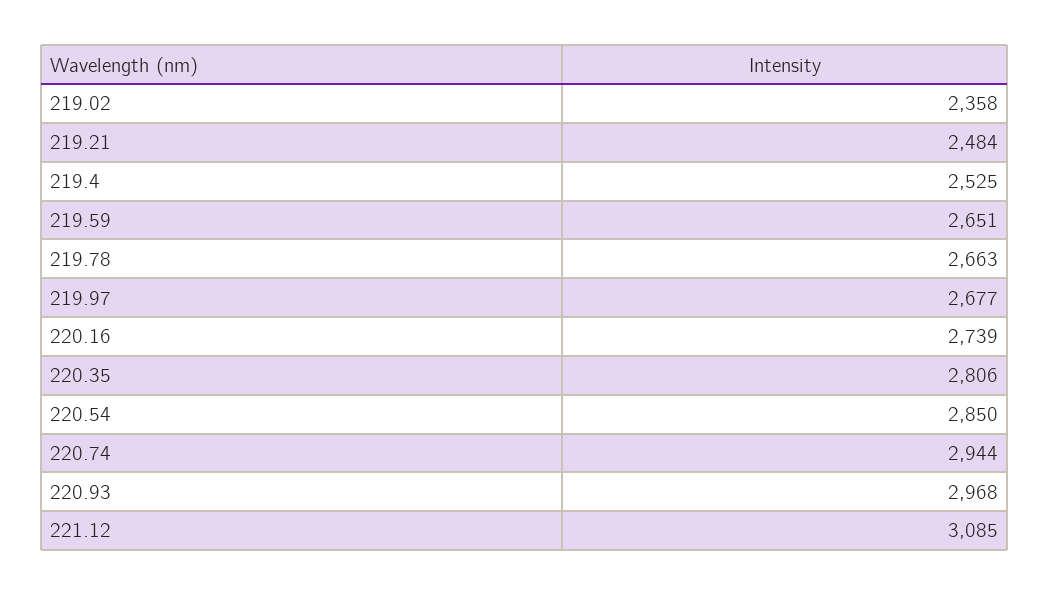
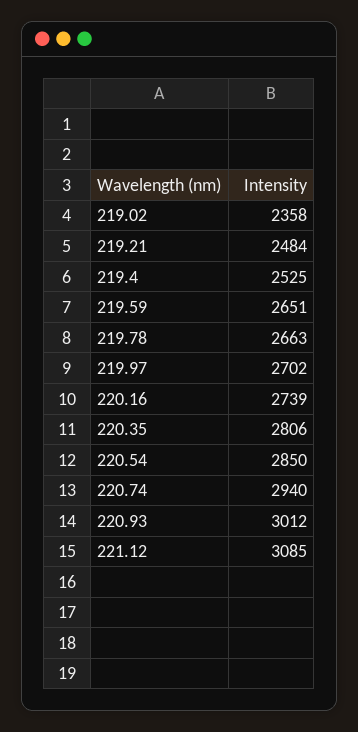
  {
    "219.02": 2358,
    "219.21": 2484,
    "219.4": 2525,
    "219.59": 2651,
    "219.78": 2663,
-   "219.97": 2677,
+   "219.97": 2702,
    "220.16": 2739,
    "220.35": 2806,
    "220.54": 2850,
-   "220.74": 2944,
+   "220.74": 2940,
-   "220.93": 2968,
+   "220.93": 3012,
    "221.12": 3085
  }

